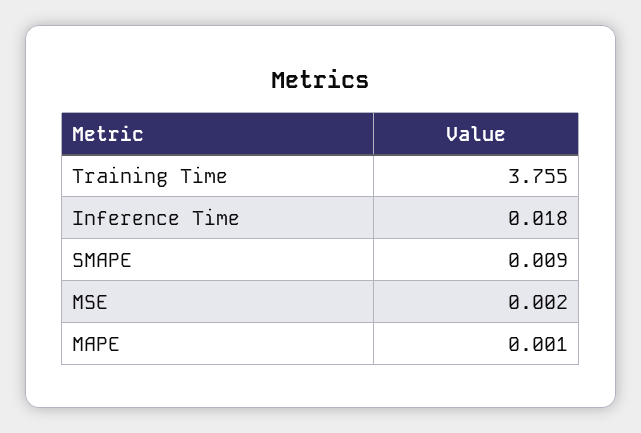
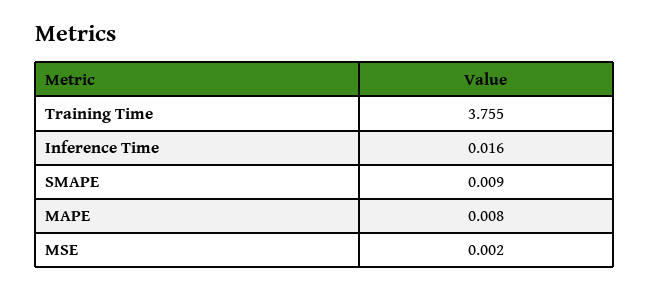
  {
    "Training Time": 3.755,
-   "Inference Time": 0.018,
+   "Inference Time": 0.016,
    "SMAPE": 0.009,
    "MSE": 0.002,
-   "MAPE": 0.001
+   "MAPE": 0.008
  }

